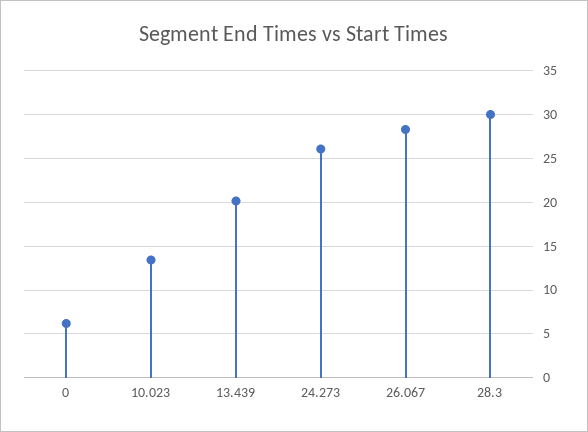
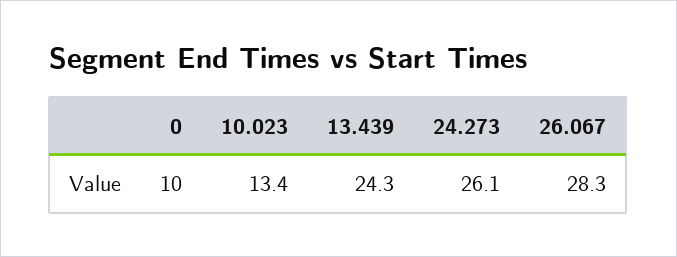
  {
-   "0": 6,
+   "0": 10,
    "10.023": 13.4,
-   "13.439": 20,
+   "13.439": 24.3,
    "24.273": 26.1,
-   "26.067": 28.3,
+   "26.067": 28.3
-   "28.3": 30
  }

